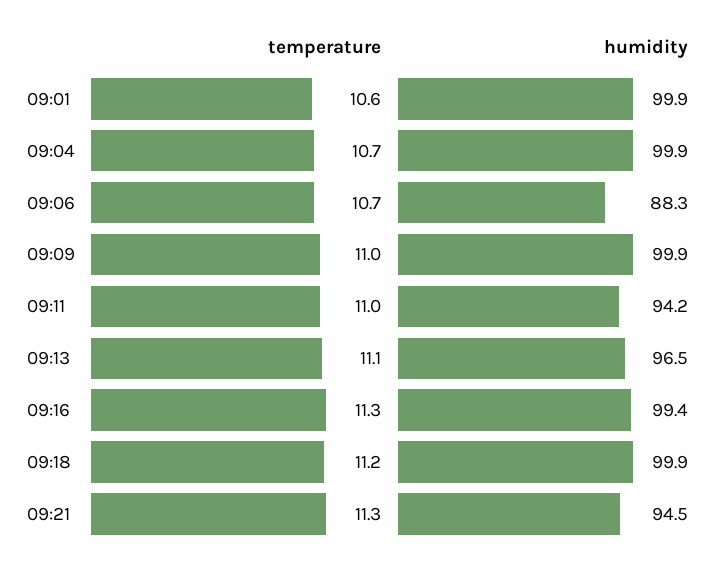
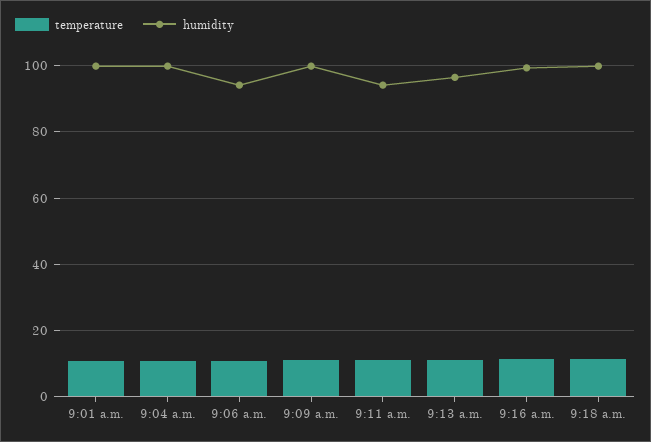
  {
    "temperature": {
      "09:01": 10.6,
      "09:04": 10.7,
      "09:06": 10.7,
      "09:09": 11,
      "09:11": 11,
      "09:13": 11.1,
      "09:16": 11.3,
-     "09:18": 11.2,
+     "09:18": 11.2
-     "09:21": 11.3
    },
    "humidity": {
      "09:01": 99.9,
      "09:04": 99.9,
-     "09:06": 88.3,
+     "09:06": 94,
      "09:09": 99.9,
      "09:11": 94.2,
      "09:13": 96.5,
      "09:16": 99.4,
-     "09:18": 99.9,
+     "09:18": 99.9
-     "09:21": 94.5
    }
  }

